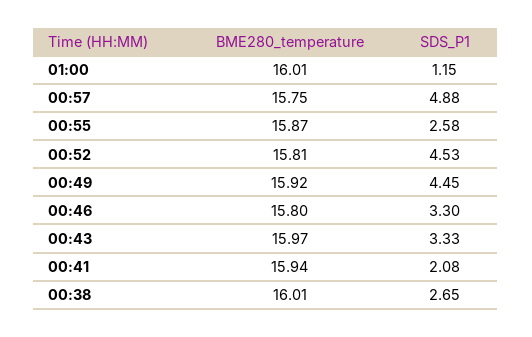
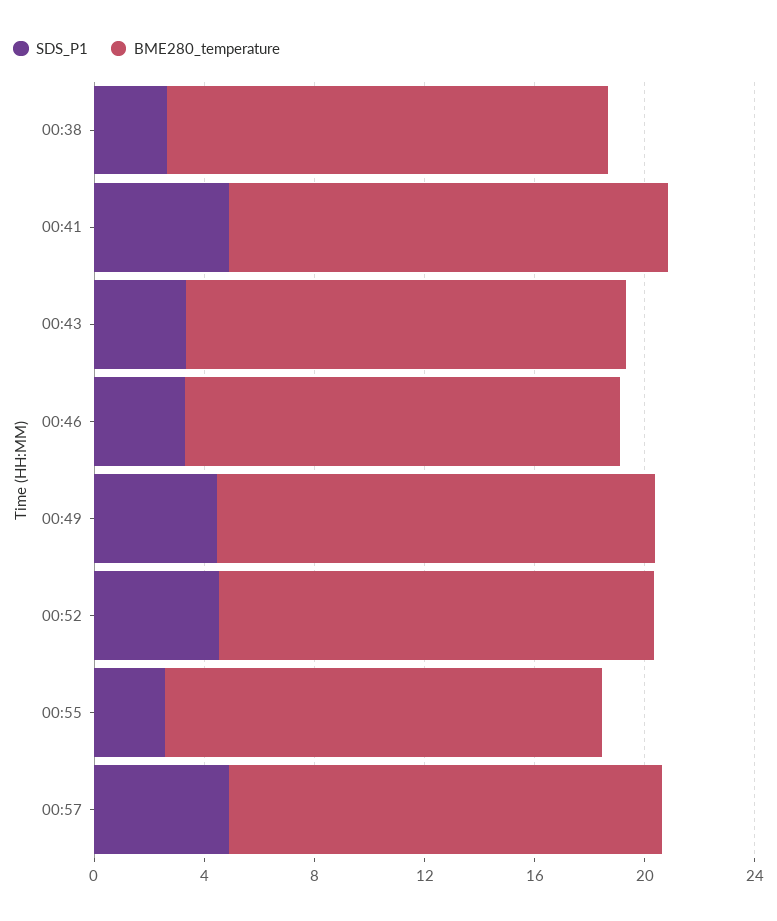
  {
    "BME280_temperature": {
-     "01:00": 16.01,
      "00:57": 15.75,
      "00:55": 15.87,
      "00:52": 15.81,
      "00:49": 15.92,
      "00:46": 15.8,
      "00:43": 15.97,
      "00:41": 15.94,
      "00:38": 16.01
    },
    "SDS_P1": {
-     "01:00": 1.15,
      "00:57": 4.88,
      "00:55": 2.58,
      "00:52": 4.53,
      "00:49": 4.45,
      "00:46": 3.3,
      "00:43": 3.33,
-     "00:41": 2.08,
+     "00:41": 5,
      "00:38": 2.65
    }
  }

